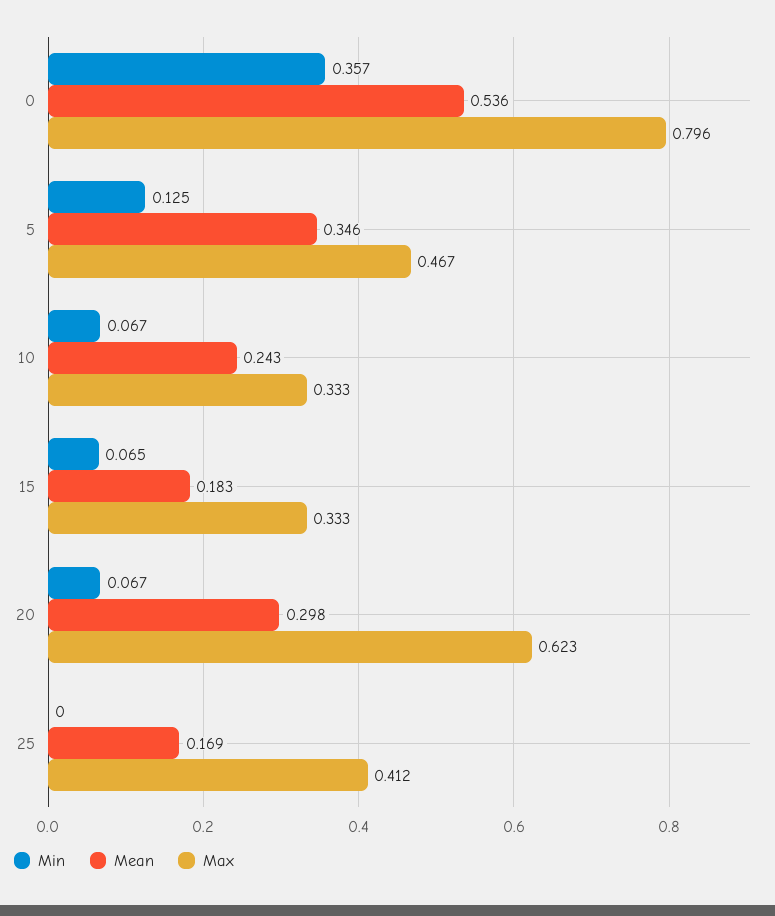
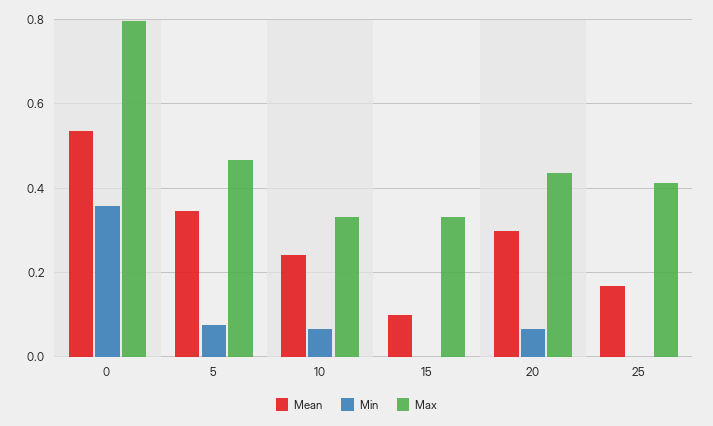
  {
    "Min": {
      "0": 0.357,
-     "5": 0.125,
+     "5": 0.08,
      "10": 0.067,
-     "15": 0.065,
+     "15": 0,
      "20": 0.067,
      "25": 0
    },
    "Mean": {
      "0": 0.536,
      "5": 0.346,
      "10": 0.243,
-     "15": 0.183,
+     "15": 0.1,
      "20": 0.298,
      "25": 0.169
    },
    "Max": {
      "0": 0.796,
      "5": 0.467,
      "10": 0.333,
      "15": 0.333,
-     "20": 0.623,
+     "20": 0.44,
      "25": 0.412
    }
  }

